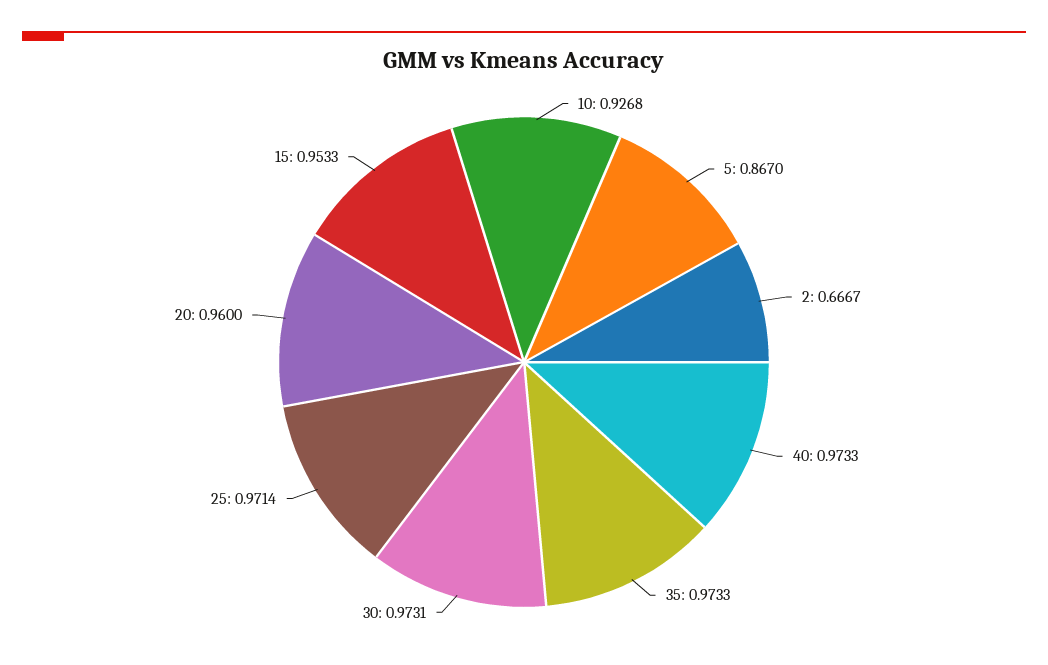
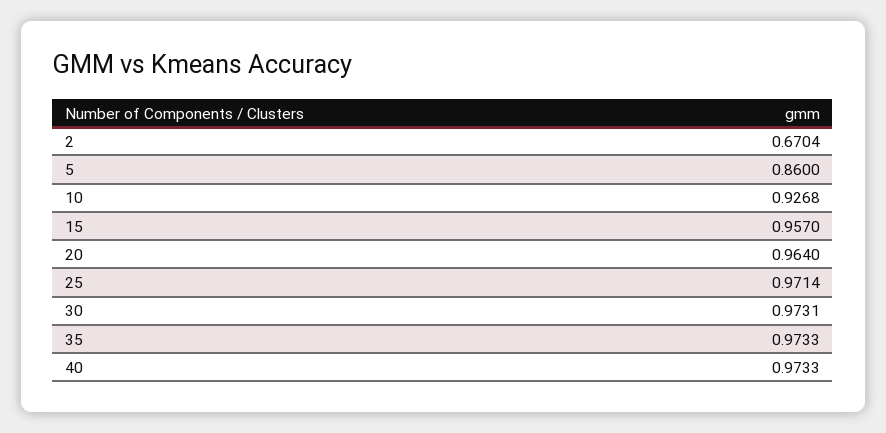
  {
    "10": 0.9268,
-   "5": 0.867,
+   "5": 0.86,
-   "2": 0.6667,
+   "2": 0.6704,
    "40": 0.9733,
    "35": 0.9733,
    "30": 0.9731,
    "25": 0.9714,
-   "20": 0.96,
+   "20": 0.964,
-   "15": 0.9533
+   "15": 0.957
  }

